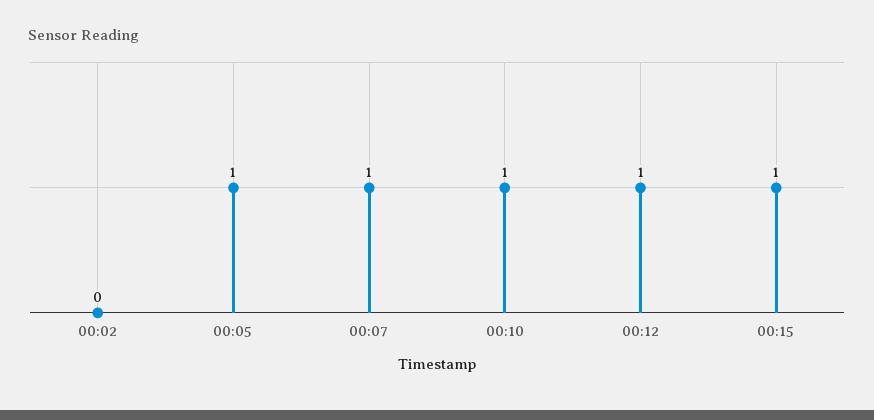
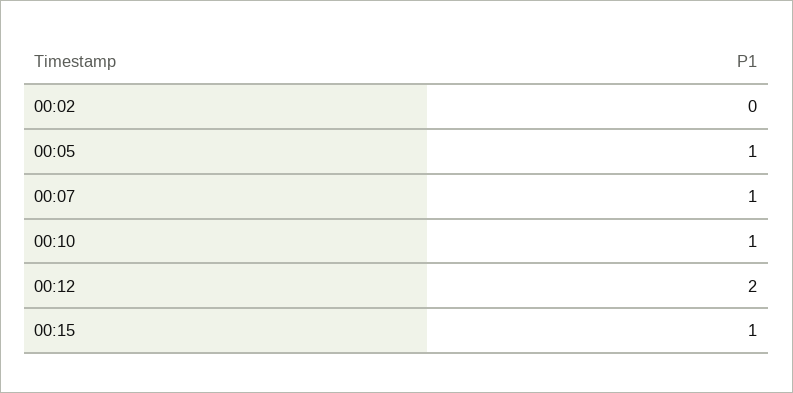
  {
    "00:02": 0,
    "00:05": 1,
    "00:07": 1,
    "00:10": 1,
-   "00:12": 1,
+   "00:12": 2,
    "00:15": 1
  }

